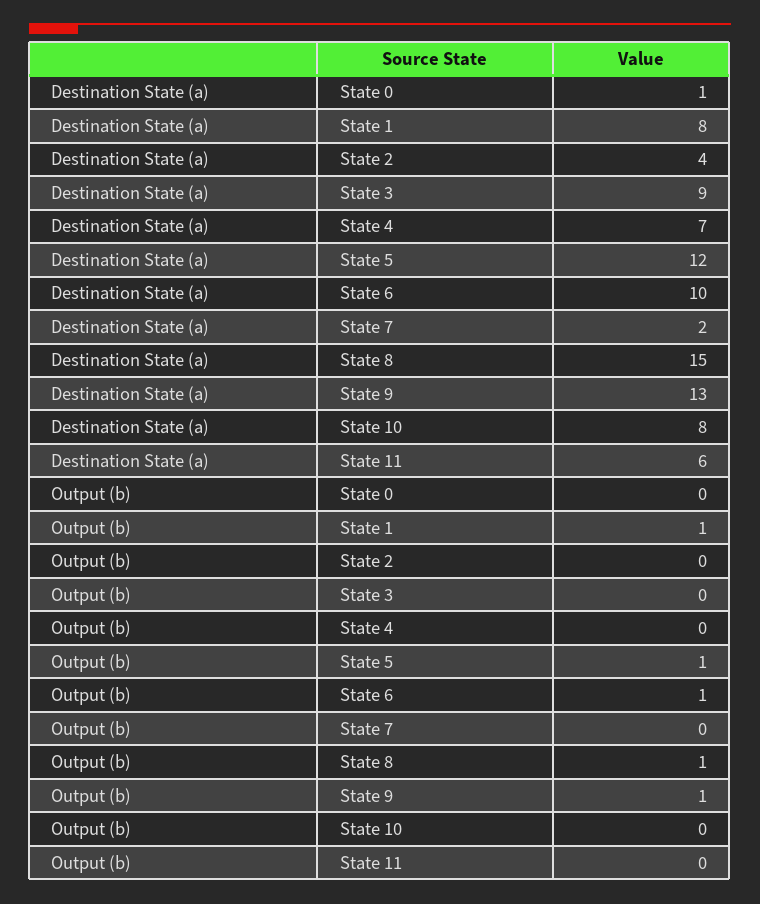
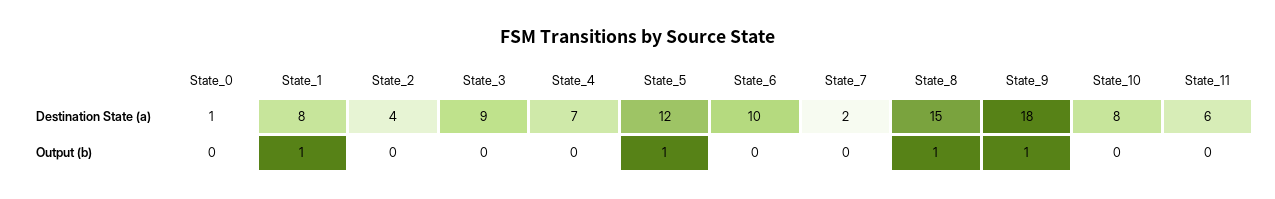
  {
    "Destination State (a)": {
      "State 0": 1,
      "State 1": 8,
      "State 2": 4,
      "State 3": 9,
      "State 4": 7,
      "State 5": 12,
      "State 6": 10,
      "State 7": 2,
      "State 8": 15,
-     "State 9": 13,
+     "State 9": 18,
      "State 10": 8,
      "State 11": 6
    },
    "Output (b)": {
      "State 0": 0,
      "State 1": 1,
      "State 2": 0,
      "State 3": 0,
      "State 4": 0,
      "State 5": 1,
-     "State 6": 1,
+     "State 6": 0,
      "State 7": 0,
      "State 8": 1,
      "State 9": 1,
      "State 10": 0,
      "State 11": 0
    }
  }

